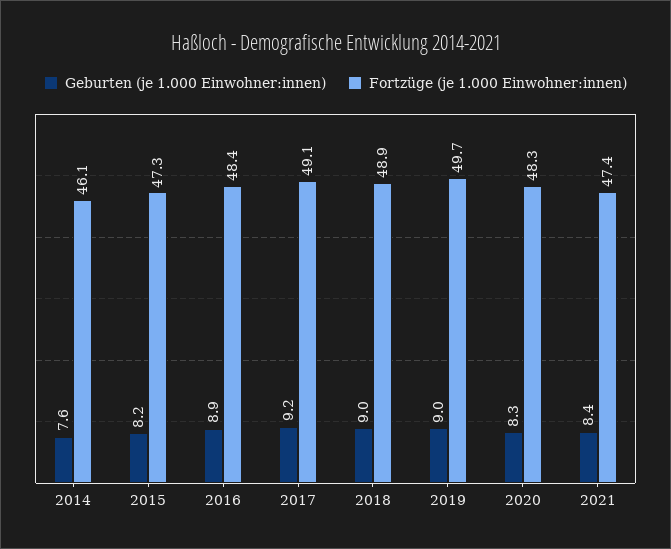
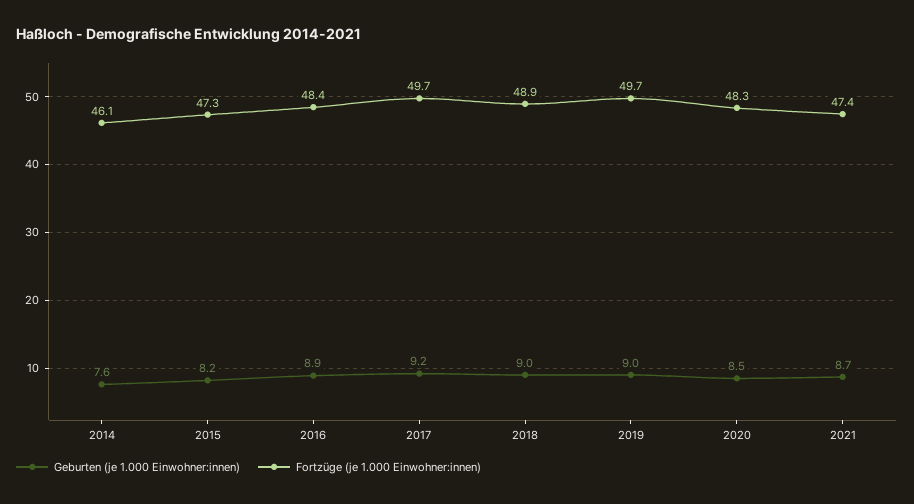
  {
    "Geburten (je 1.000 Einwohner:innen)": {
      "2014": 7.6,
      "2015": 8.2,
      "2016": 8.9,
      "2017": 9.2,
      "2018": 9,
      "2019": 9,
-     "2020": 8.3,
+     "2020": 8.5,
-     "2021": 8.4
+     "2021": 8.7
    },
    "Fortzüge (je 1.000 Einwohner:innen)": {
      "2014": 46.1,
      "2015": 47.3,
      "2016": 48.4,
-     "2017": 49.1,
+     "2017": 49.7,
      "2018": 48.9,
      "2019": 49.7,
      "2020": 48.3,
      "2021": 47.4
    }
  }

